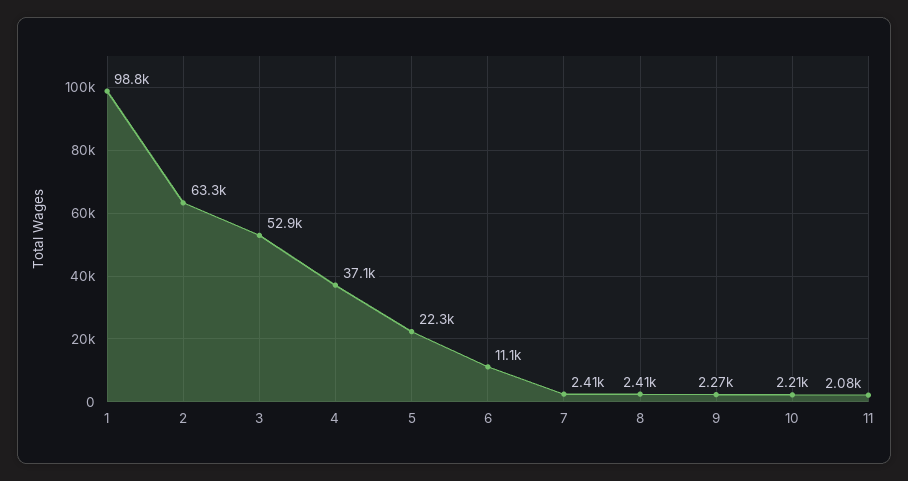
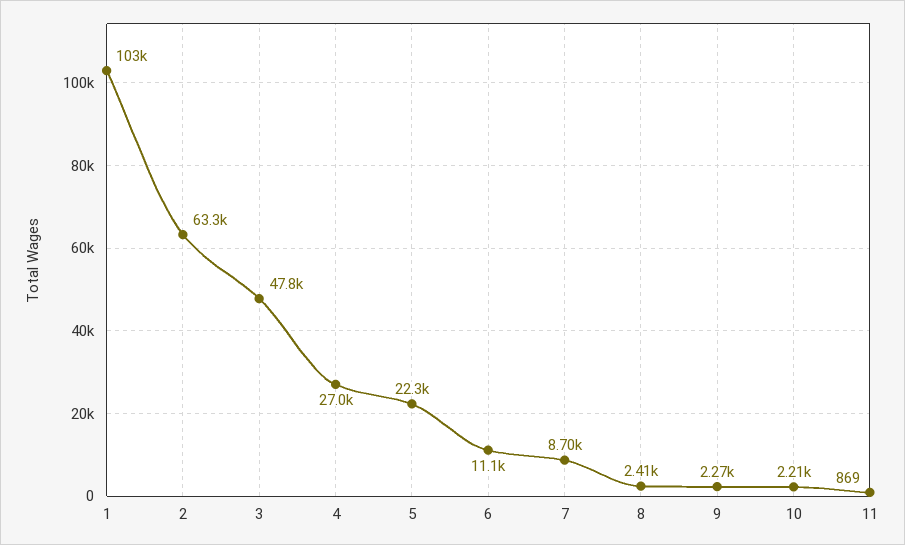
  {
-   "1": 98800,
+   "1": 103000,
    "2": 63300,
-   "3": 52900,
+   "3": 47800,
-   "4": 37100,
+   "4": 27000,
    "5": 22300,
    "6": 11100,
-   "7": 2410,
+   "7": 8700,
    "8": 2410,
    "9": 2270,
    "10": 2210,
-   "11": 2080
+   "11": 869
  }

